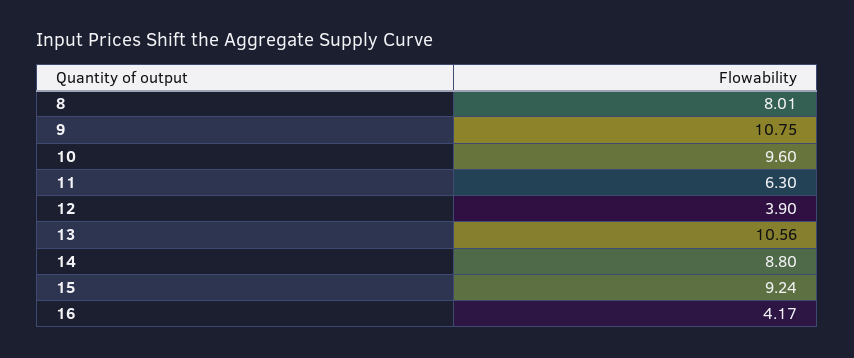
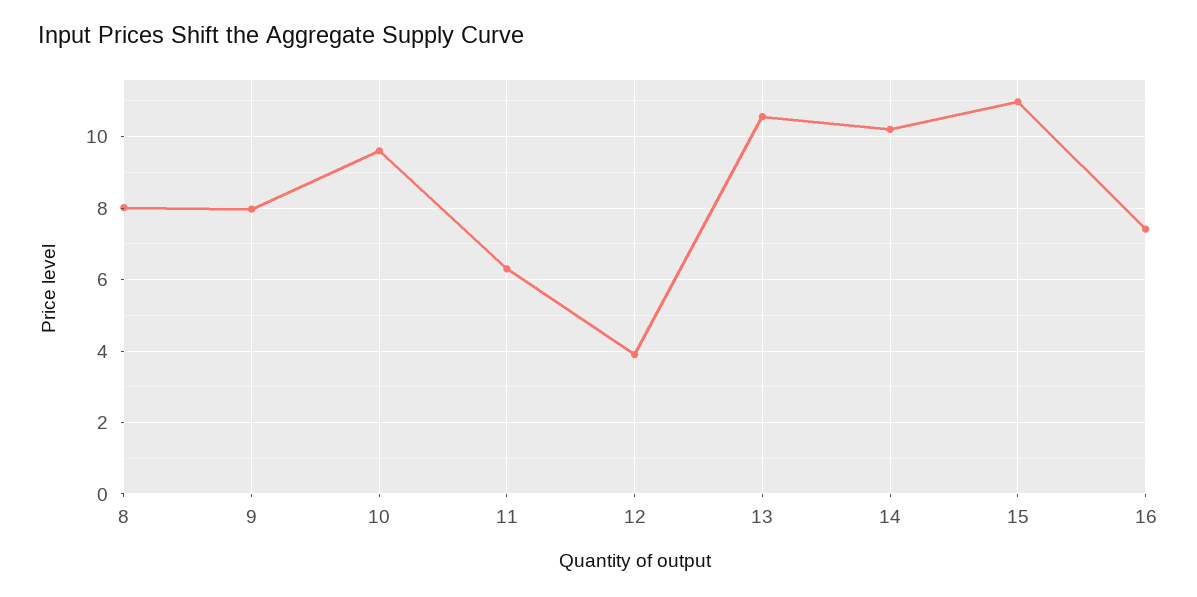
  {
    "8": 8.01,
-   "9": 10.75,
+   "9": 8,
    "10": 9.6,
    "11": 6.3,
    "12": 3.9,
    "13": 10.56,
-   "14": 8.8,
+   "14": 10.2,
-   "15": 9.24,
+   "15": 11,
-   "16": 4.17
+   "16": 7.4
  }

